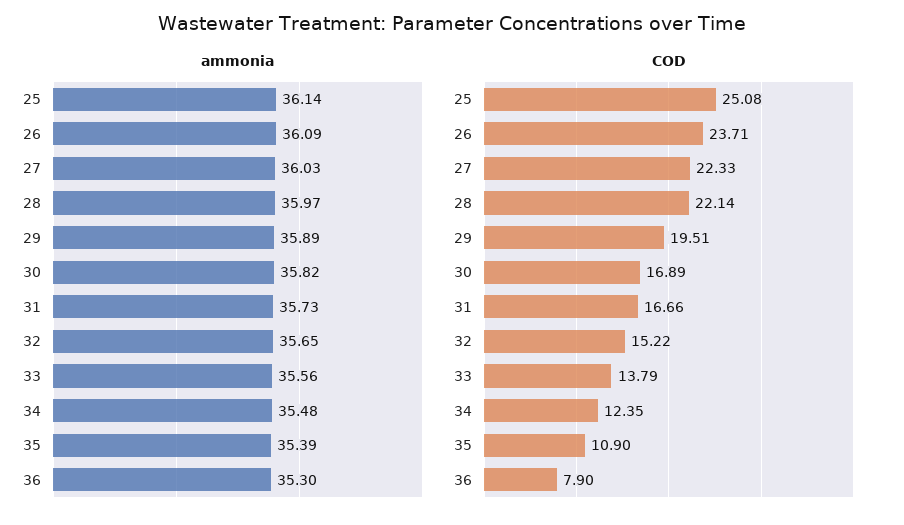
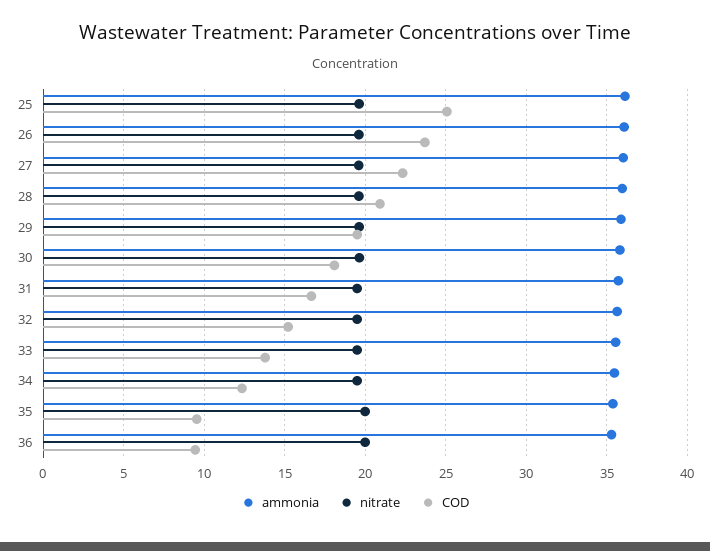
  {
    "ammonia": {
      "25": 36.14,
      "26": 36.09,
      "27": 36.03,
      "28": 35.97,
      "29": 35.89,
      "30": 35.82,
      "31": 35.73,
      "32": 35.65,
      "33": 35.56,
      "34": 35.48,
      "35": 35.39,
      "36": 35.3
    },
    "COD": {
      "25": 25.08,
      "26": 23.71,
      "27": 22.33,
-     "28": 22.14,
+     "28": 21,
      "29": 19.51,
-     "30": 16.89,
+     "30": 18,
      "31": 16.66,
      "32": 15.22,
      "33": 13.79,
      "34": 12.35,
-     "35": 10.9,
+     "35": 9.5,
-     "36": 7.9
+     "36": 9.5
-   }
+   },
+   "nitrate": {
+     "25": 19.5,
+     "26": 19.5,
+     "27": 19.5,
+     "28": 19.5,
+     "29": 19.5,
+     "30": 19.5,
+     "31": 19.5,
+     "32": 19.5,
+     "33": 19.5,
+     "34": 19.5,
+     "35": 20,
+     "36": 20
+   }
  }

